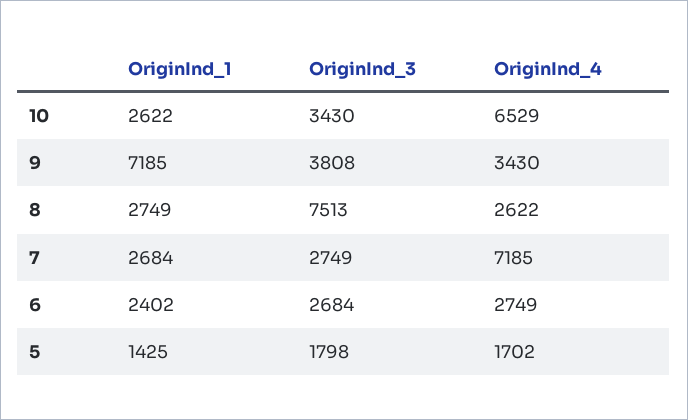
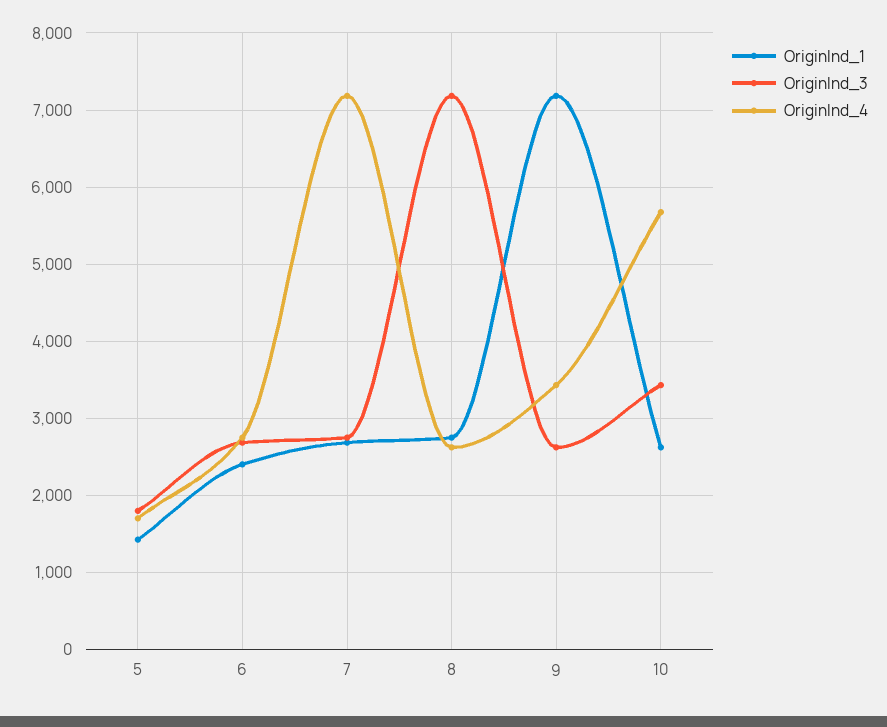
  {
    "OriginInd_1": {
      "10": 2622,
      "9": 7185,
      "8": 2749,
      "7": 2684,
      "6": 2402,
      "5": 1425
    },
    "OriginInd_3": {
      "10": 3430,
-     "9": 3808,
+     "9": 2600,
-     "8": 7513,
+     "8": 7200,
      "7": 2749,
      "6": 2684,
      "5": 1798
    },
    "OriginInd_4": {
-     "10": 6529,
+     "10": 5700,
      "9": 3430,
      "8": 2622,
      "7": 7185,
      "6": 2749,
      "5": 1702
    }
  }

